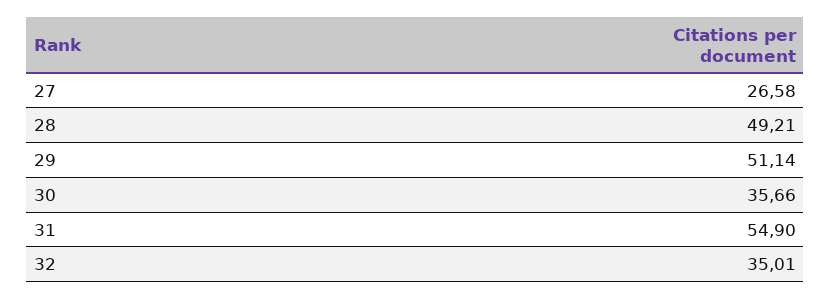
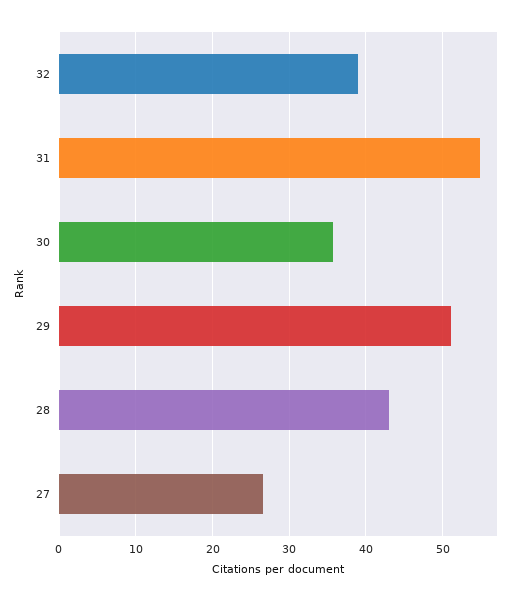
  {
    "27": 26.58,
-   "28": 49.21,
+   "28": 43,
    "29": 51.14,
    "30": 35.66,
    "31": 54.9,
-   "32": 35.01
+   "32": 39
  }

